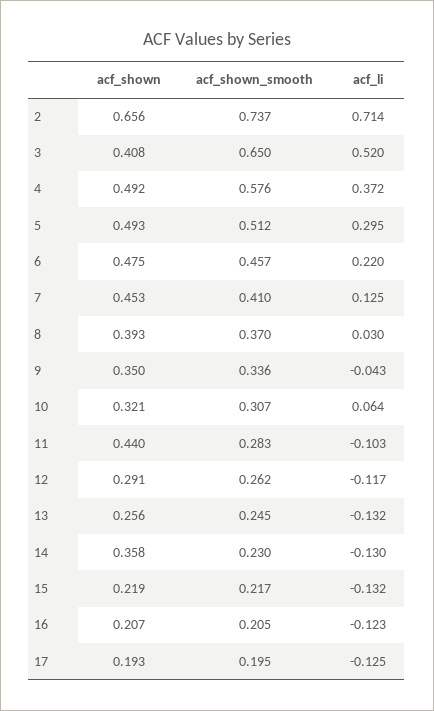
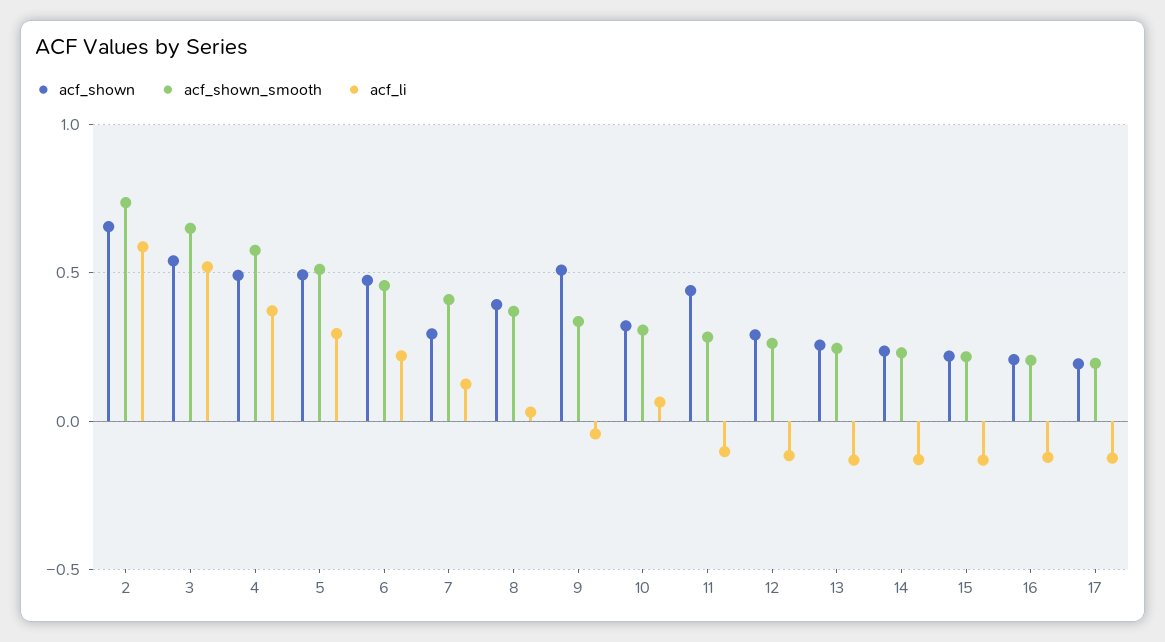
  {
    "acf_shown": {
      "2": 0.656,
-     "3": 0.408,
+     "3": 0.55,
      "4": 0.492,
      "5": 0.493,
      "6": 0.475,
-     "7": 0.453,
+     "7": 0.3,
      "8": 0.393,
-     "9": 0.35,
+     "9": 0.5,
      "10": 0.321,
      "11": 0.44,
      "12": 0.291,
      "13": 0.256,
-     "14": 0.358,
+     "14": 0.25,
      "15": 0.219,
      "16": 0.207,
      "17": 0.193
    },
    "acf_shown_smooth": {
      "2": 0.737,
      "3": 0.65,
      "4": 0.576,
      "5": 0.512,
      "6": 0.457,
      "7": 0.41,
      "8": 0.37,
      "9": 0.336,
      "10": 0.307,
      "11": 0.283,
      "12": 0.262,
      "13": 0.245,
      "14": 0.23,
      "15": 0.217,
      "16": 0.205,
      "17": 0.195
    },
    "acf_li": {
-     "2": 0.714,
+     "2": 0.6,
      "3": 0.52,
      "4": 0.372,
      "5": 0.295,
      "6": 0.22,
      "7": 0.125,
      "8": 0.03,
      "9": -0.043,
      "10": 0.064,
      "11": -0.103,
      "12": -0.117,
      "13": -0.132,
      "14": -0.13,
      "15": -0.132,
      "16": -0.123,
      "17": -0.125
    }
  }

